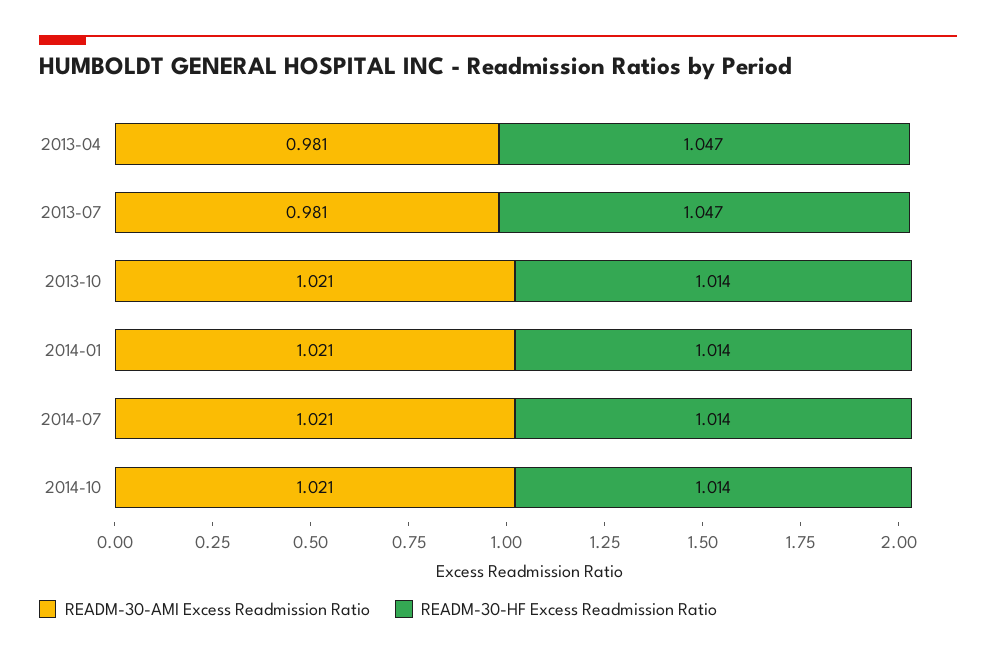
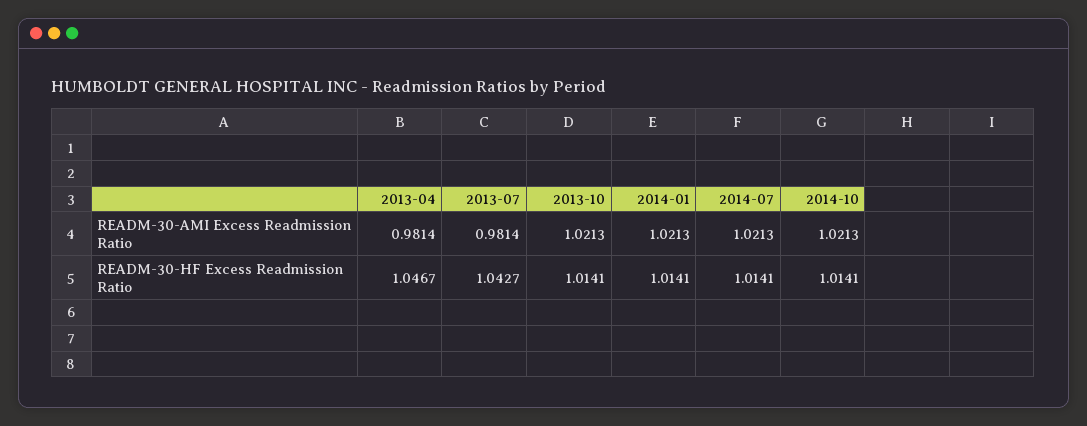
  {
    "READM-30-AMI Excess Readmission Ratio": {
      "2013-04": 0.9814,
      "2013-07": 0.9814,
      "2013-10": 1.0213,
      "2014-01": 1.0213,
      "2014-07": 1.0213,
      "2014-10": 1.0213
    },
    "READM-30-HF Excess Readmission Ratio": {
      "2013-04": 1.0467,
-     "2013-07": 1.047,
+     "2013-07": 1.0427,
      "2013-10": 1.0141,
      "2014-01": 1.0141,
      "2014-07": 1.0141,
      "2014-10": 1.0141
    }
  }

